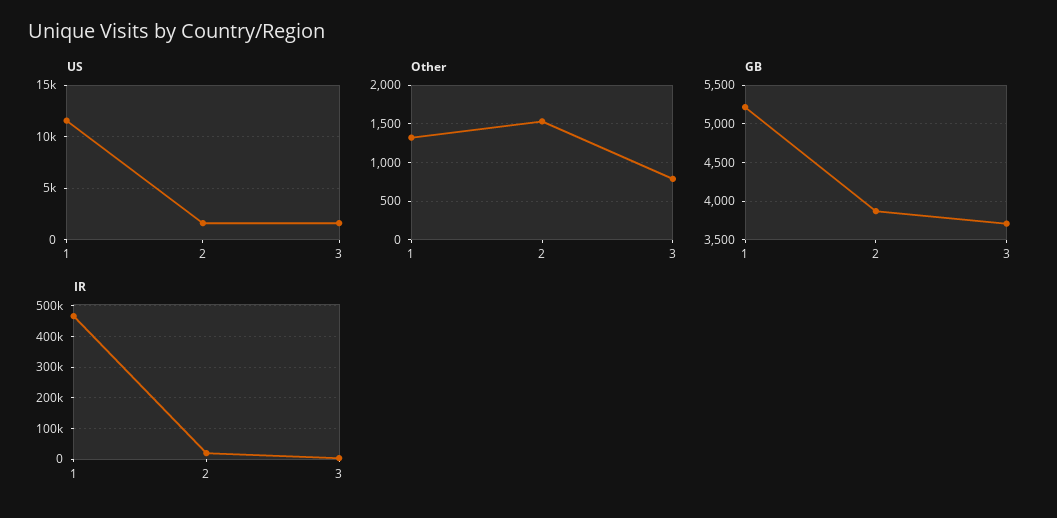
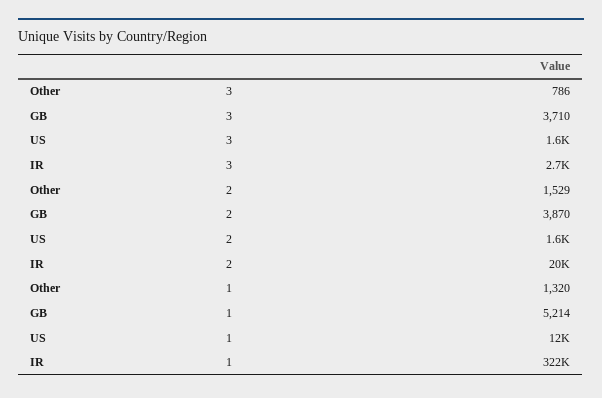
  {
    "US": {
      "1": 12000,
      "2": 1600,
      "3": 1600
    },
    "Other": {
      "1": 1320,
      "2": 1529,
      "3": 786
    },
    "GB": {
      "1": 5214,
      "2": 3870,
      "3": 3710
    },
    "IR": {
-     "1": 460000,
+     "1": 322000,
      "2": 20000,
      "3": 2700
    }
  }

